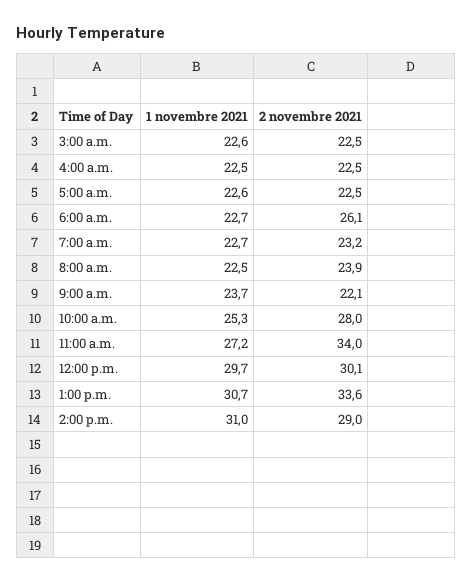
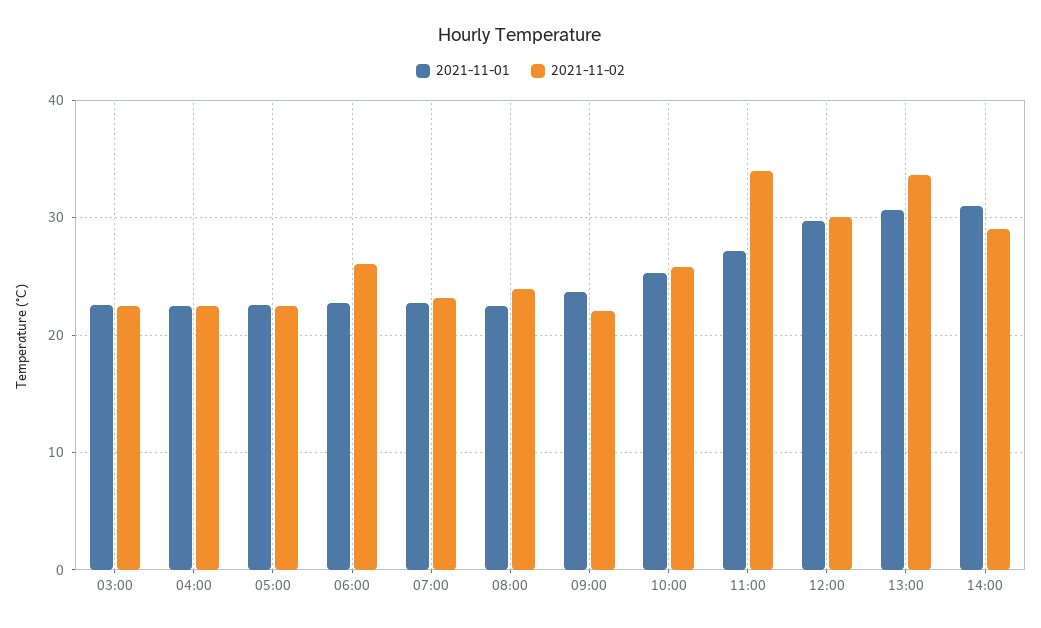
  {
    "1 novembre 2021": {
      "3:00 a.m.": 22.6,
      "4:00 a.m.": 22.5,
      "5:00 a.m.": 22.6,
      "6:00 a.m.": 22.7,
      "7:00 a.m.": 22.7,
      "8:00 a.m.": 22.5,
      "9:00 a.m.": 23.7,
      "10:00 a.m.": 25.3,
      "11:00 a.m.": 27.2,
      "12:00 p.m.": 29.7,
      "1:00 p.m.": 30.7,
      "2:00 p.m.": 31
    },
    "2 novembre 2021": {
      "3:00 a.m.": 22.5,
      "4:00 a.m.": 22.5,
      "5:00 a.m.": 22.5,
      "6:00 a.m.": 26.1,
      "7:00 a.m.": 23.2,
      "8:00 a.m.": 23.9,
      "9:00 a.m.": 22.1,
-     "10:00 a.m.": 28,
+     "10:00 a.m.": 26,
      "11:00 a.m.": 34,
      "12:00 p.m.": 30.1,
      "1:00 p.m.": 33.6,
      "2:00 p.m.": 29
    }
  }

